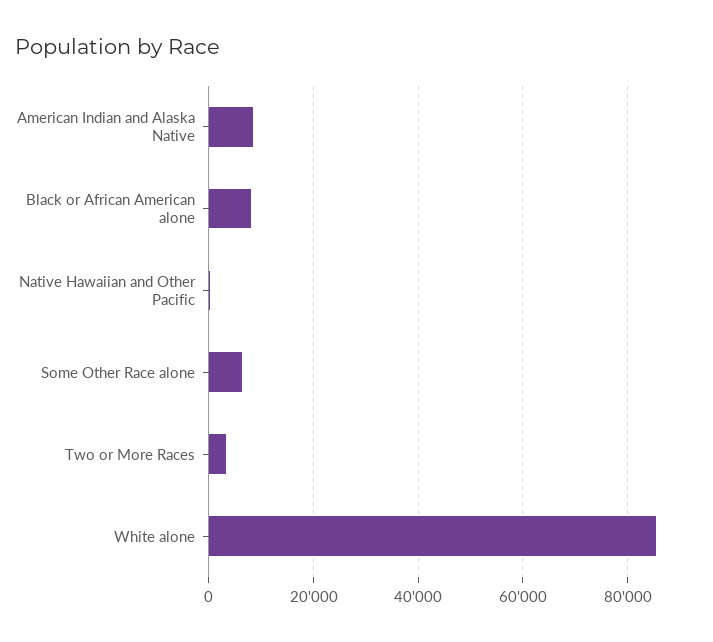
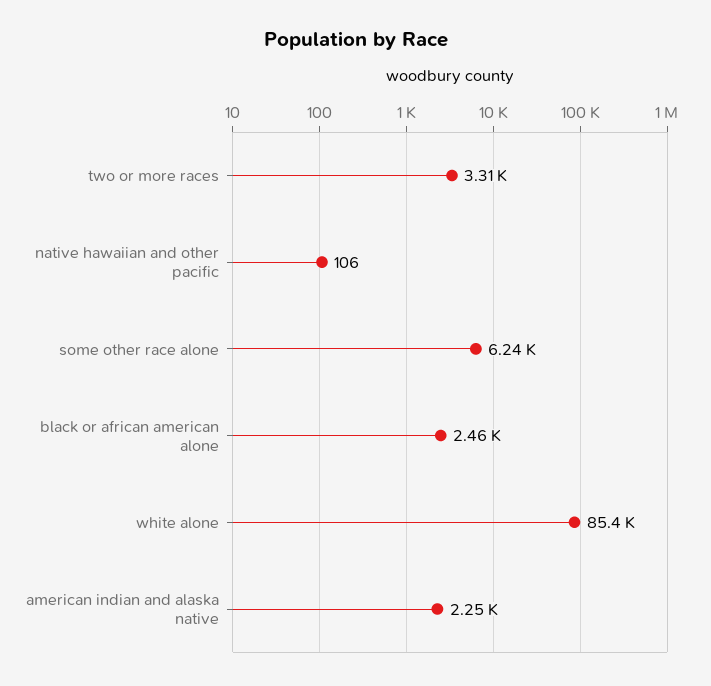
  {
-   "American Indian and Alaska Native": 8000,
+   "American Indian and Alaska Native": 2250,
-   "Black or African American alone": 8000,
+   "Black or African American alone": 2460,
    "Native Hawaiian and Other Pacific": 106,
    "Some Other Race alone": 6240,
    "Two or More Races": 3310,
    "White alone": 85400
  }

